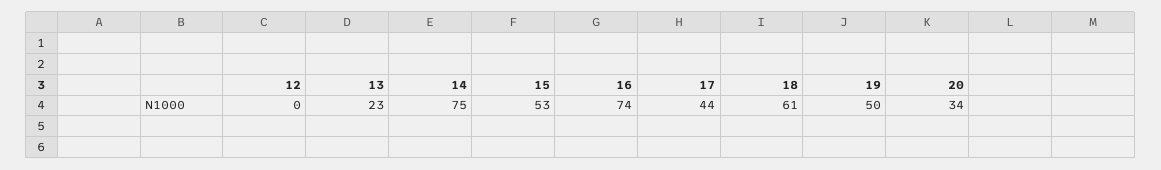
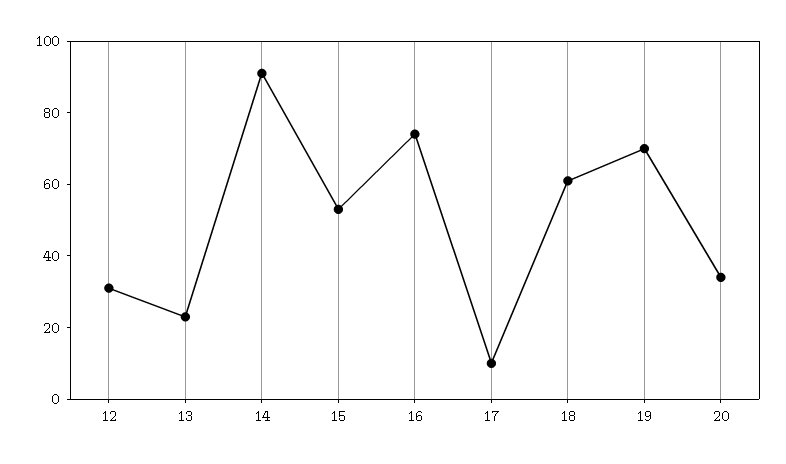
  {
-   "12": 0,
+   "12": 30,
    "13": 23,
-   "14": 75,
+   "14": 90,
    "15": 53,
    "16": 74,
-   "17": 44,
+   "17": 10,
    "18": 61,
-   "19": 50,
+   "19": 70,
    "20": 34
  }

